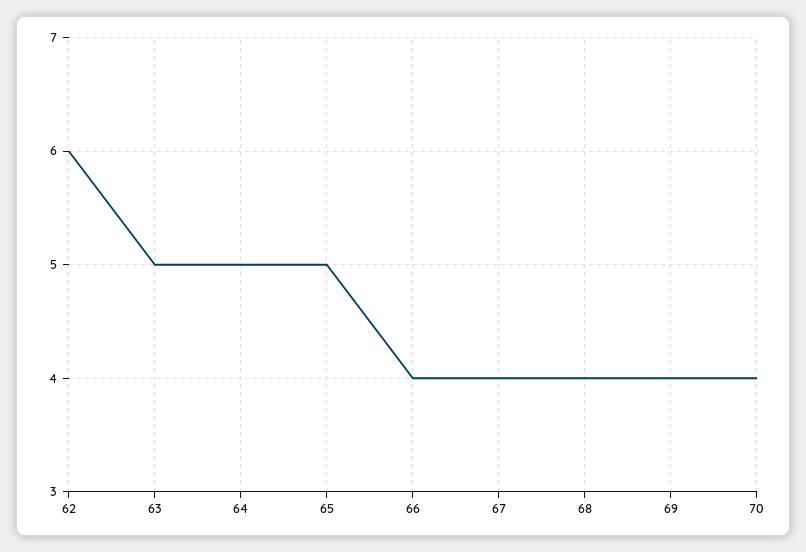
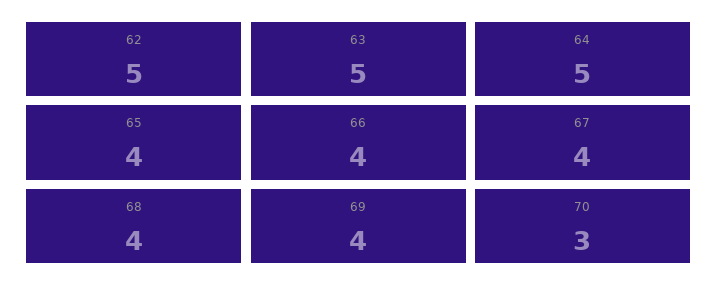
  {
-   "62": 6,
+   "62": 5,
    "63": 5,
    "64": 5,
-   "65": 5,
+   "65": 4,
    "66": 4,
    "67": 4,
    "68": 4,
    "69": 4,
-   "70": 4
+   "70": 3
  }

